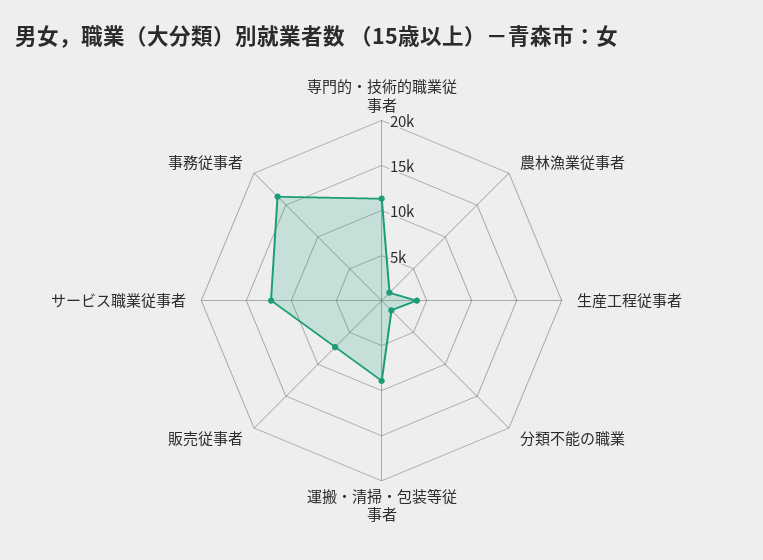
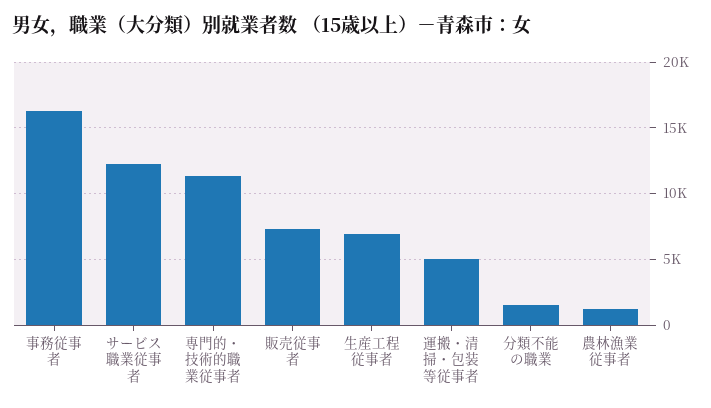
  {
    "専門的・技術的職業従事者": 11500,
    "農林漁業従事者": 1000,
-   "生産工程従事者": 4000,
+   "生産工程従事者": 7000,
    "分類不能の職業": 1500,
-   "運搬・清掃・包装等従事者": 9000,
+   "運搬・清掃・包装等従事者": 5000,
    "販売従事者": 7500,
    "サービス職業従事者": 12500,
    "事務従事者": 16500
  }

